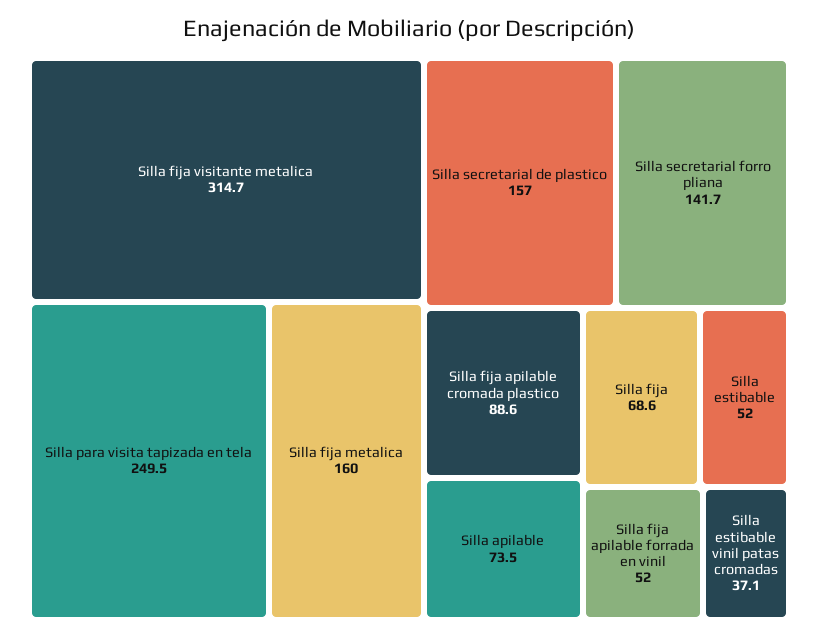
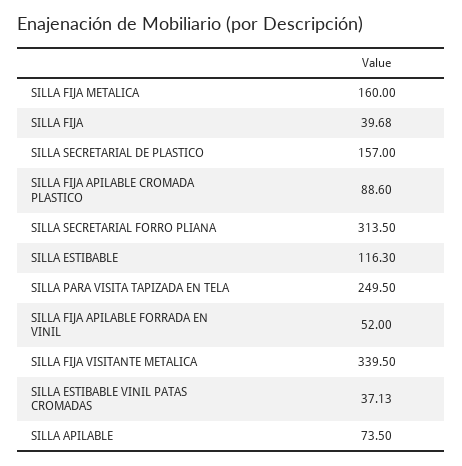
  {
-   "Silla fija visitante metalica": 314.7,
+   "Silla fija visitante metalica": 339.5,
    "Silla para visita tapizada en tela": 249.5,
    "Silla fija metalica": 160,
    "Silla secretarial de plastico": 157,
-   "Silla secretarial forro pliana": 141.7,
+   "Silla secretarial forro pliana": 313.5,
    "Silla fija apilable cromada plastico": 88.6,
    "Silla apilable": 73.5,
-   "Silla fija": 68.6,
+   "Silla fija": 39.68,
-   "Silla estibable": 52,
+   "Silla estibable": 116.3,
    "Silla fija apilable forrada en vinil": 52,
    "Silla estibable vinil patas cromadas": 37.13
  }

